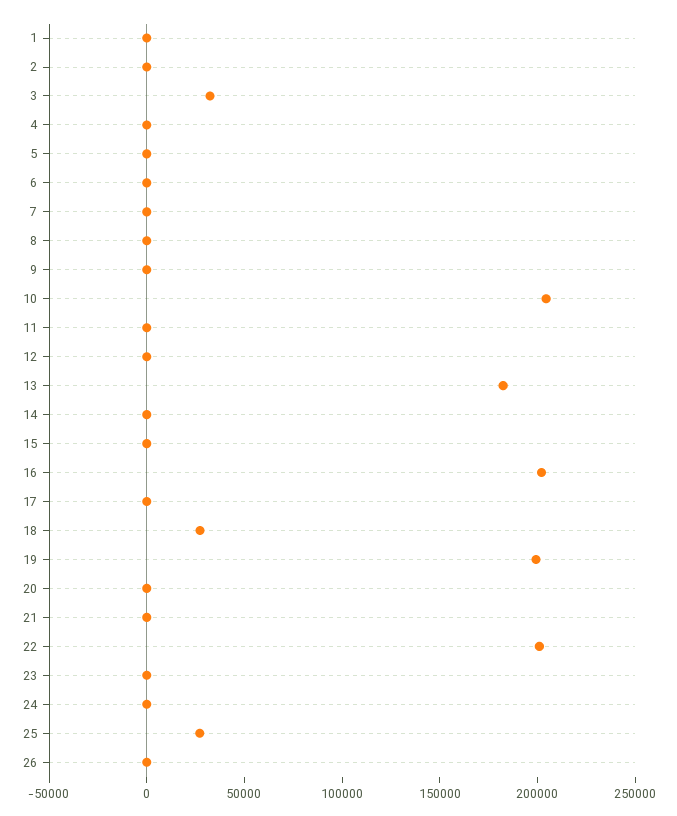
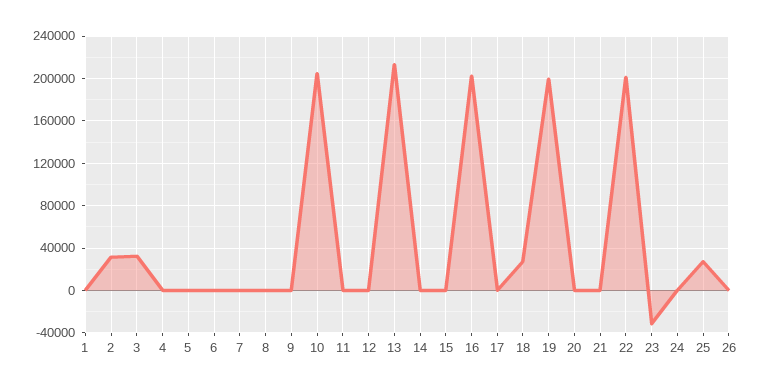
  {
    "1": 0,
-   "2": 0,
+   "2": 30000,
    "3": 30000,
    "4": 0,
    "5": 0,
    "6": 0,
    "7": 0,
    "8": 0,
    "9": 0,
    "10": 200000,
    "11": 0,
    "12": 0,
-   "13": 180000,
+   "13": 210000,
    "14": 0,
    "15": 0,
    "16": 200000,
    "17": 0,
    "18": 30000,
    "19": 200000,
    "20": 0,
    "21": 0,
    "22": 200000,
-   "23": 0,
+   "23": -30000,
    "24": 0,
    "25": 30000,
    "26": 0
  }

